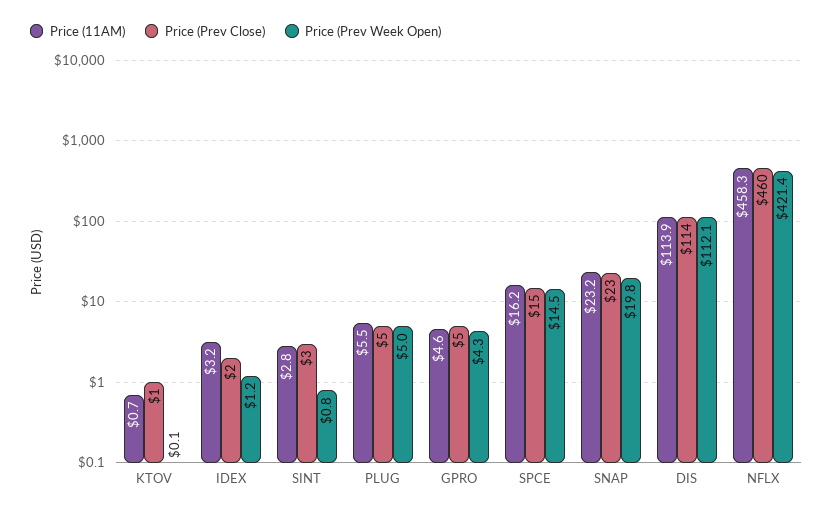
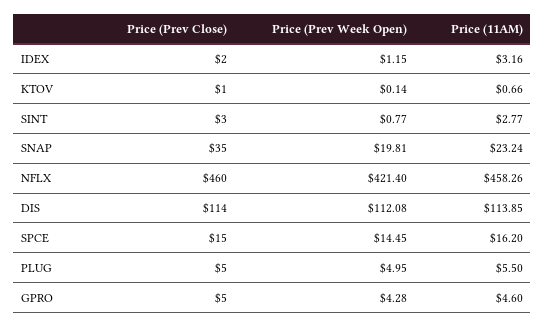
  {
    "Price (11AM)": {
      "KTOV": 0.66,
      "IDEX": 3.16,
      "SINT": 2.77,
      "PLUG": 5.5,
      "GPRO": 4.6,
      "SPCE": 16.2,
      "SNAP": 23.24,
      "DIS": 113.85,
      "NFLX": 458.26
    },
    "Price (Prev Close)": {
      "KTOV": 1,
      "IDEX": 2,
      "SINT": 3,
      "PLUG": 5,
      "GPRO": 5,
      "SPCE": 15,
-     "SNAP": 23,
+     "SNAP": 35,
      "DIS": 114,
      "NFLX": 460
    },
    "Price (Prev Week Open)": {
      "KTOV": 0.14,
      "IDEX": 1.15,
      "SINT": 0.77,
      "PLUG": 4.95,
      "GPRO": 4.28,
      "SPCE": 14.45,
      "SNAP": 19.81,
      "DIS": 112.08,
      "NFLX": 421.4
    }
  }

